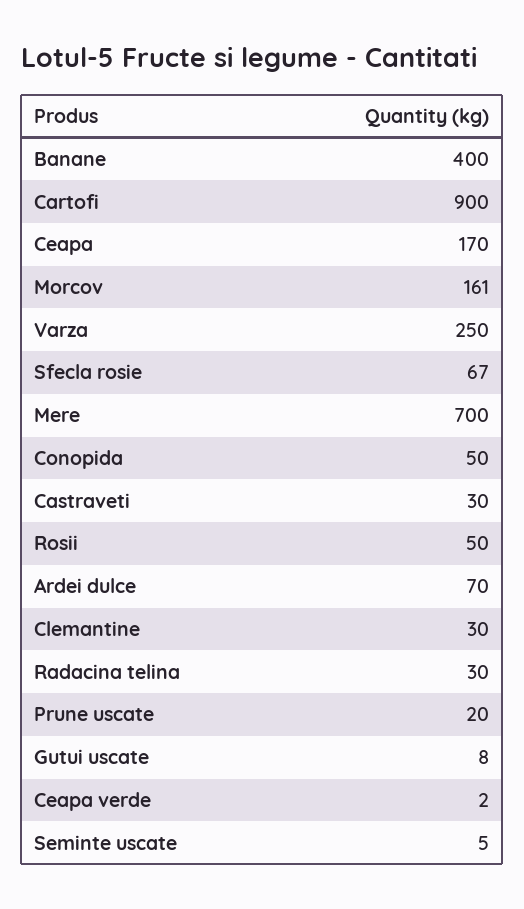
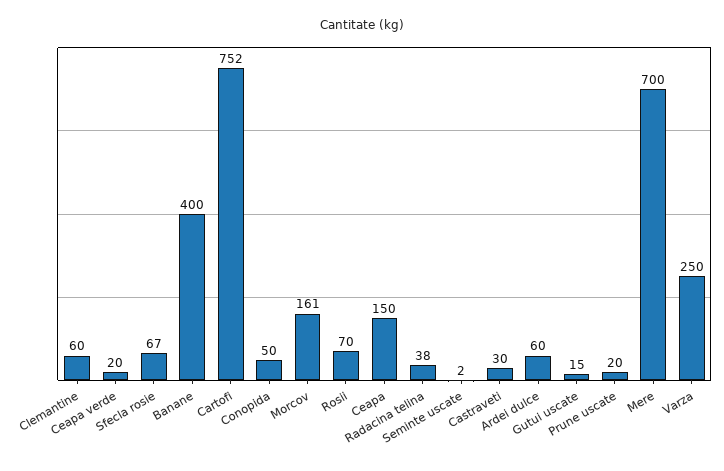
  {
    "Banane": 400,
-   "Cartofi": 900,
+   "Cartofi": 752,
-   "Ceapa": 170,
+   "Ceapa": 150,
    "Morcov": 161,
    "Varza": 250,
    "Sfecla rosie": 67,
    "Mere": 700,
    "Conopida": 50,
    "Castraveti": 30,
-   "Rosii": 50,
+   "Rosii": 70,
-   "Ardei dulce": 70,
+   "Ardei dulce": 60,
-   "Clemantine": 30,
+   "Clemantine": 60,
-   "Radacina telina": 30,
+   "Radacina telina": 38,
    "Prune uscate": 20,
-   "Gutui uscate": 8,
+   "Gutui uscate": 15,
-   "Ceapa verde": 2,
+   "Ceapa verde": 20,
-   "Seminte uscate": 5
+   "Seminte uscate": 2
  }

